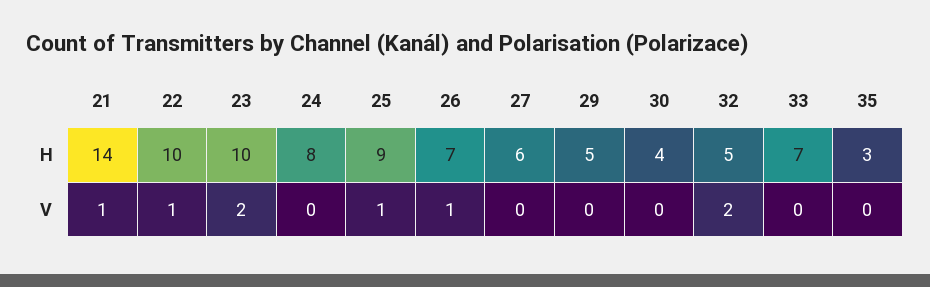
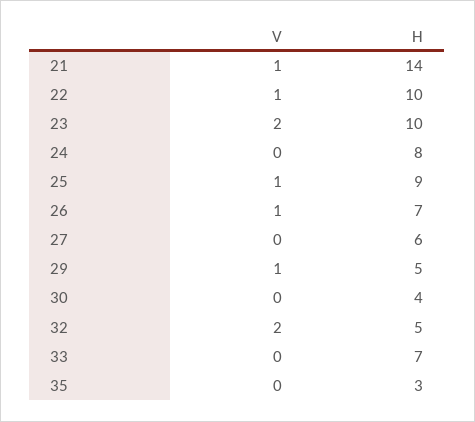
  {
    "21": {
      "H": 14,
      "V": 1
    },
    "22": {
      "H": 10,
      "V": 1
    },
    "23": {
      "H": 10,
      "V": 2
    },
    "24": {
      "H": 8,
      "V": 0
    },
    "25": {
      "H": 9,
      "V": 1
    },
    "26": {
      "H": 7,
      "V": 1
    },
    "27": {
      "H": 6,
      "V": 0
    },
    "29": {
      "H": 5,
-     "V": 0
+     "V": 1
    },
    "30": {
      "H": 4,
      "V": 0
    },
    "32": {
      "H": 5,
      "V": 2
    },
    "33": {
      "H": 7,
      "V": 0
    },
    "35": {
      "H": 3,
      "V": 0
    }
  }

